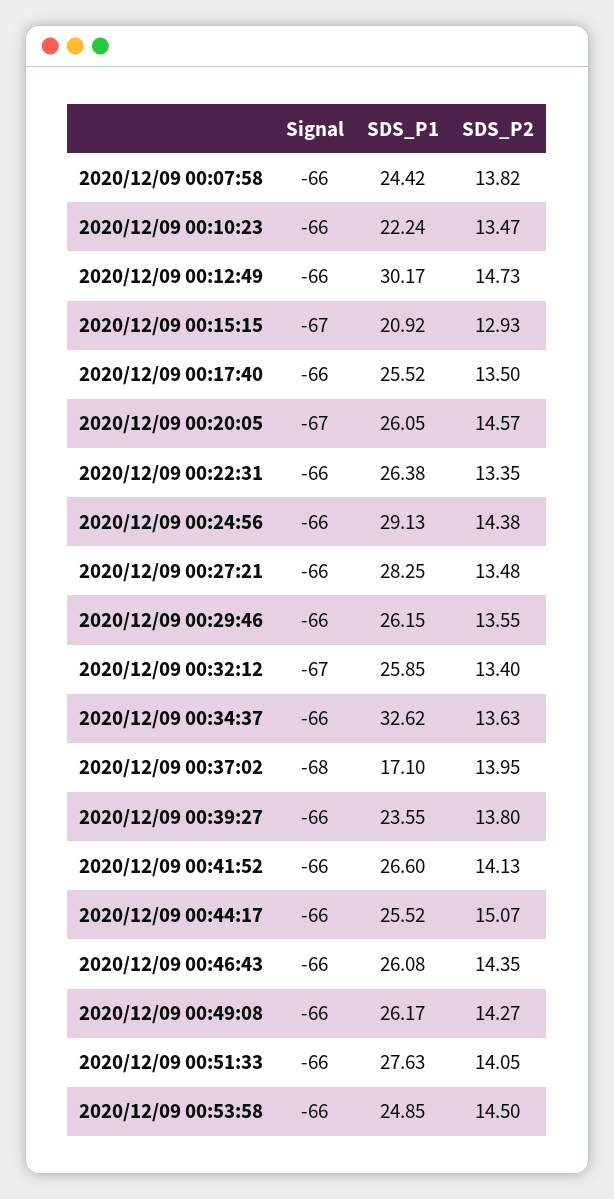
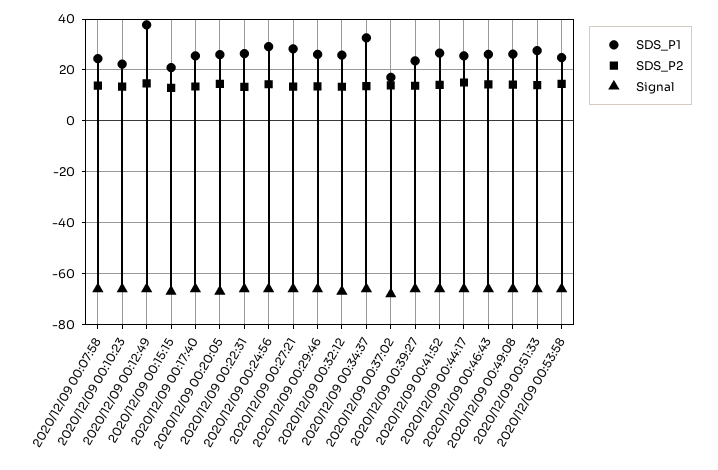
  {
    "Signal": {
      "2020/12/09 00:07:58": -66,
      "2020/12/09 00:10:23": -66,
      "2020/12/09 00:12:49": -66,
      "2020/12/09 00:15:15": -67,
      "2020/12/09 00:17:40": -66,
      "2020/12/09 00:20:05": -67,
      "2020/12/09 00:22:31": -66,
      "2020/12/09 00:24:56": -66,
      "2020/12/09 00:27:21": -66,
      "2020/12/09 00:29:46": -66,
      "2020/12/09 00:32:12": -67,
      "2020/12/09 00:34:37": -66,
      "2020/12/09 00:37:02": -68,
      "2020/12/09 00:39:27": -66,
      "2020/12/09 00:41:52": -66,
      "2020/12/09 00:44:17": -66,
      "2020/12/09 00:46:43": -66,
      "2020/12/09 00:49:08": -66,
      "2020/12/09 00:51:33": -66,
      "2020/12/09 00:53:58": -66
    },
    "SDS_P1": {
      "2020/12/09 00:07:58": 24.42,
      "2020/12/09 00:10:23": 22.24,
-     "2020/12/09 00:12:49": 30.17,
+     "2020/12/09 00:12:49": 37.5,
      "2020/12/09 00:15:15": 20.92,
      "2020/12/09 00:17:40": 25.52,
      "2020/12/09 00:20:05": 26.05,
      "2020/12/09 00:22:31": 26.38,
      "2020/12/09 00:24:56": 29.13,
      "2020/12/09 00:27:21": 28.25,
      "2020/12/09 00:29:46": 26.15,
      "2020/12/09 00:32:12": 25.85,
      "2020/12/09 00:34:37": 32.62,
      "2020/12/09 00:37:02": 17.1,
      "2020/12/09 00:39:27": 23.55,
      "2020/12/09 00:41:52": 26.6,
      "2020/12/09 00:44:17": 25.52,
      "2020/12/09 00:46:43": 26.08,
      "2020/12/09 00:49:08": 26.17,
      "2020/12/09 00:51:33": 27.63,
      "2020/12/09 00:53:58": 24.85
    },
    "SDS_P2": {
      "2020/12/09 00:07:58": 13.82,
      "2020/12/09 00:10:23": 13.47,
      "2020/12/09 00:12:49": 14.73,
      "2020/12/09 00:15:15": 12.93,
      "2020/12/09 00:17:40": 13.5,
      "2020/12/09 00:20:05": 14.57,
      "2020/12/09 00:22:31": 13.35,
      "2020/12/09 00:24:56": 14.38,
      "2020/12/09 00:27:21": 13.48,
      "2020/12/09 00:29:46": 13.55,
      "2020/12/09 00:32:12": 13.4,
      "2020/12/09 00:34:37": 13.63,
      "2020/12/09 00:37:02": 13.95,
      "2020/12/09 00:39:27": 13.8,
      "2020/12/09 00:41:52": 14.13,
      "2020/12/09 00:44:17": 15.07,
      "2020/12/09 00:46:43": 14.35,
      "2020/12/09 00:49:08": 14.27,
      "2020/12/09 00:51:33": 14.05,
      "2020/12/09 00:53:58": 14.5
    }
  }

